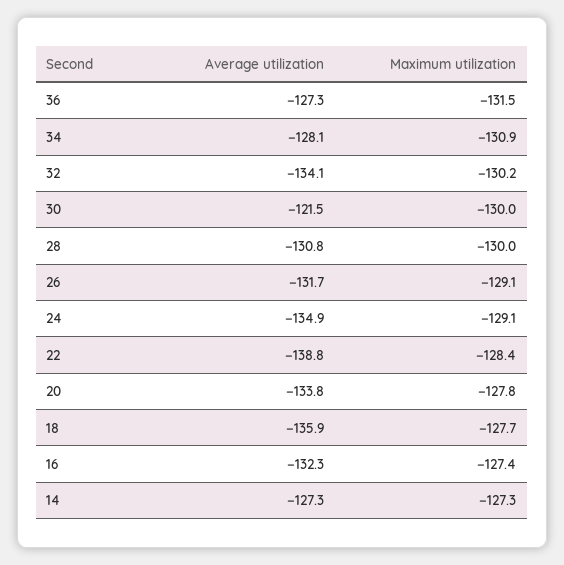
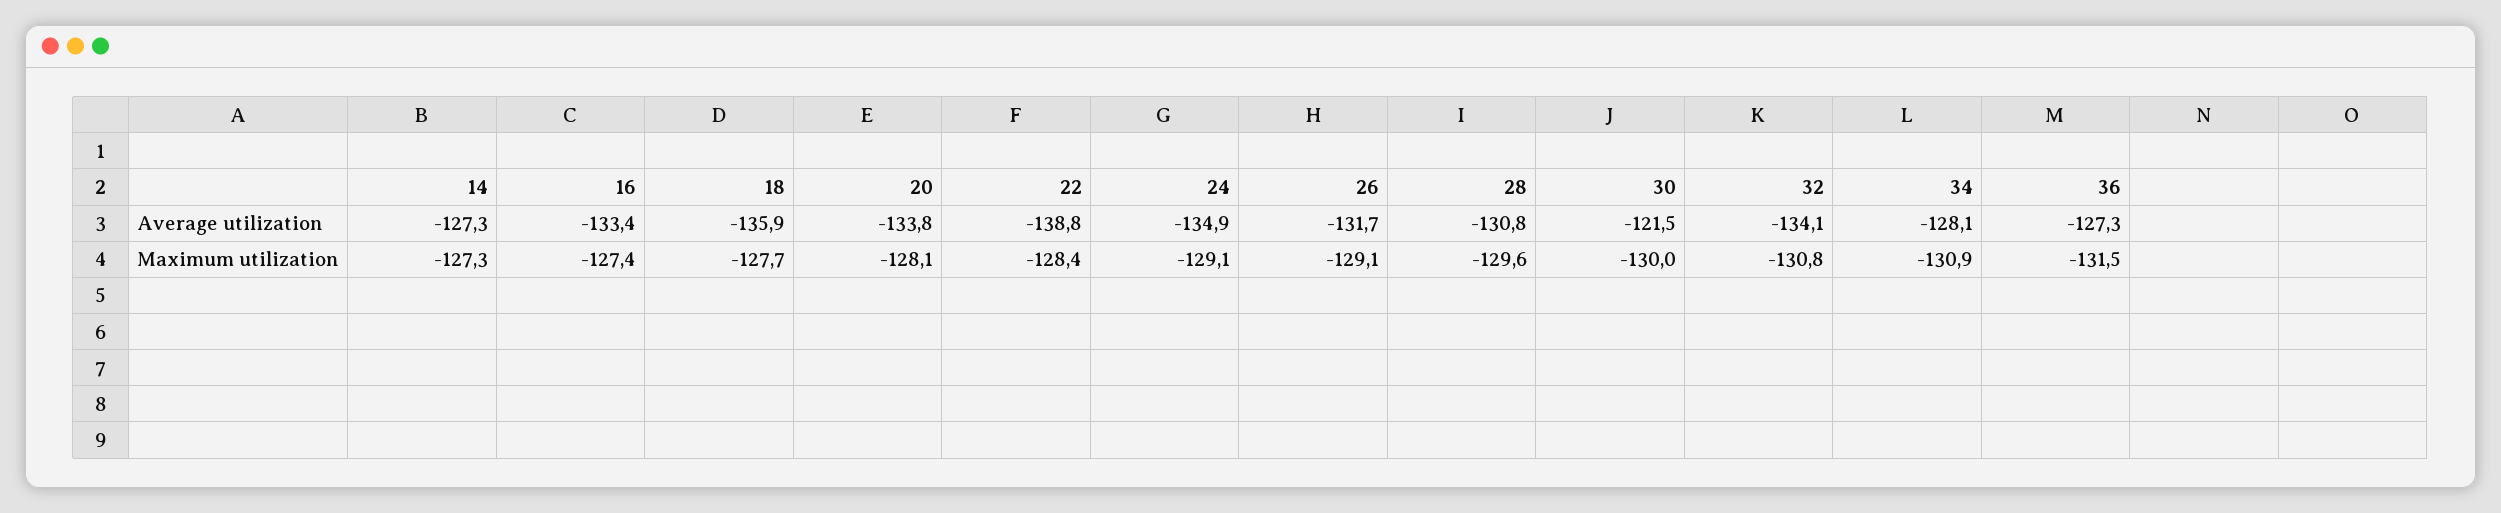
  {
    "Average utilization": {
      "36": -127.3,
      "34": -128.1,
      "32": -134.1,
      "30": -121.5,
      "28": -130.8,
      "26": -131.7,
      "24": -134.9,
      "22": -138.8,
      "20": -133.8,
      "18": -135.9,
-     "16": -132.3,
+     "16": -133.4,
      "14": -127.3
    },
    "Maximum utilization": {
      "36": -131.5,
      "34": -130.9,
-     "32": -130.2,
+     "32": -130.8,
      "30": -130,
-     "28": -130,
+     "28": -129.6,
      "26": -129.1,
      "24": -129.1,
      "22": -128.4,
-     "20": -127.8,
+     "20": -128.1,
      "18": -127.7,
      "16": -127.4,
      "14": -127.3
    }
  }

